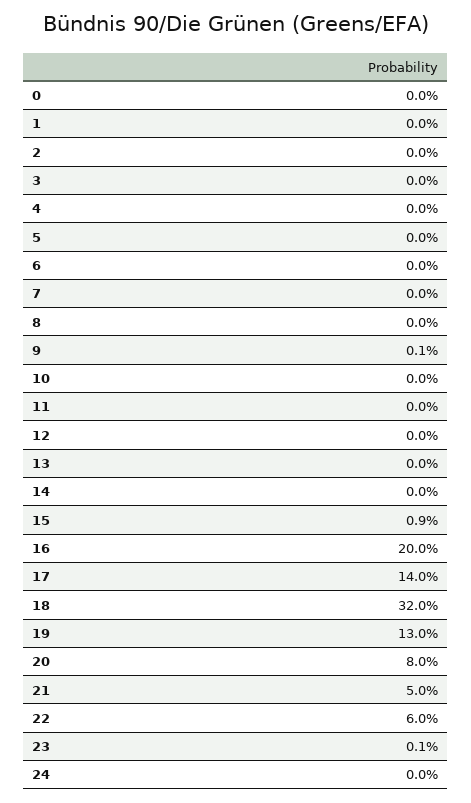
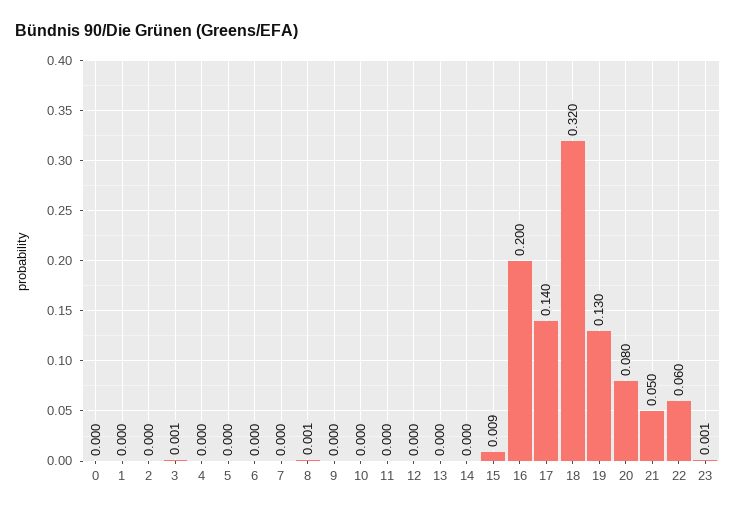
  {
    "0": 0,
    "1": 0,
    "2": 0,
-   "3": 0,
+   "3": 0.001,
    "4": 0,
    "5": 0,
    "6": 0,
    "7": 0,
-   "8": 0,
+   "8": 0.001,
-   "9": 0.001,
+   "9": 0,
    "10": 0,
    "11": 0,
    "12": 0,
    "13": 0,
    "14": 0,
    "15": 0.009,
    "16": 0.2,
    "17": 0.14,
    "18": 0.32,
    "19": 0.13,
    "20": 0.08,
    "21": 0.05,
    "22": 0.06,
-   "23": 0.001,
+   "23": 0.001
-   "24": 0
  }

